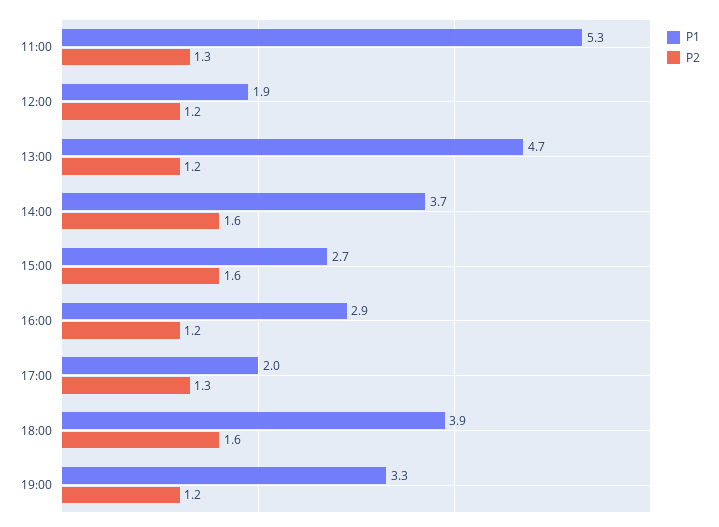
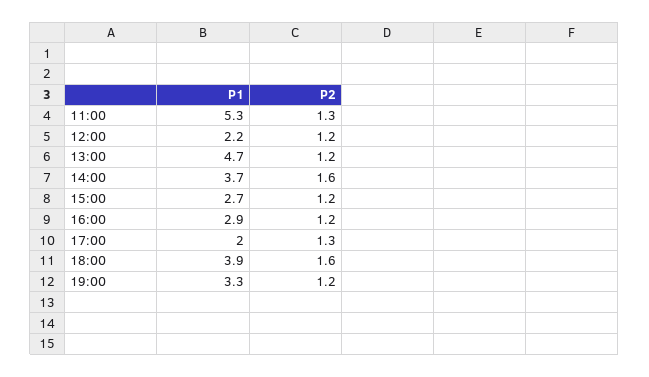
  {
    "P1": {
      "11:00": 5.3,
-     "12:00": 1.9,
+     "12:00": 2.2,
      "13:00": 4.7,
      "14:00": 3.7,
      "15:00": 2.7,
      "16:00": 2.9,
      "17:00": 2,
      "18:00": 3.9,
      "19:00": 3.3
    },
    "P2": {
      "11:00": 1.3,
      "12:00": 1.2,
      "13:00": 1.2,
      "14:00": 1.6,
-     "15:00": 1.6,
+     "15:00": 1.2,
      "16:00": 1.2,
      "17:00": 1.3,
      "18:00": 1.6,
      "19:00": 1.2
    }
  }

